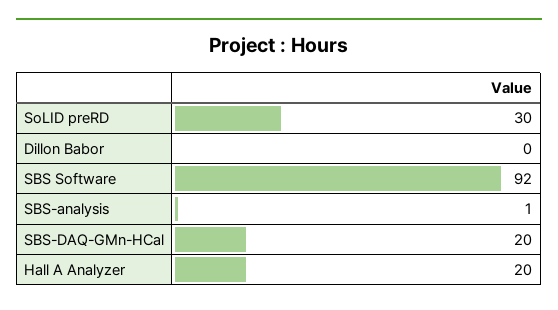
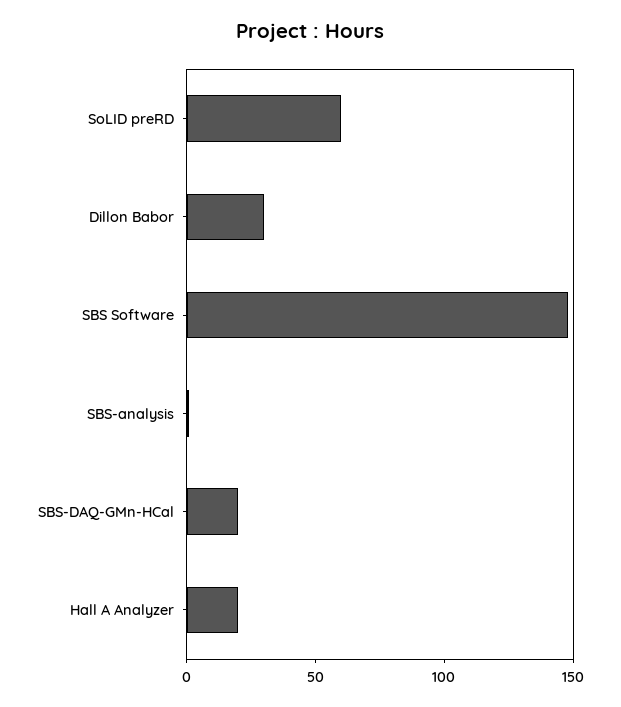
  {
-   "SoLID preRD": 30,
+   "SoLID preRD": 60,
-   "Dillon Babor": 0,
+   "Dillon Babor": 30,
-   "SBS Software": 92,
+   "SBS Software": 150,
    "SBS-analysis": 1,
    "SBS-DAQ-GMn-HCal": 20,
    "Hall A Analyzer": 20
  }

